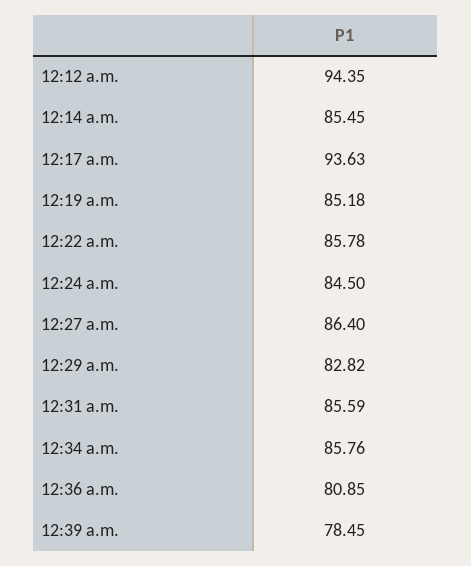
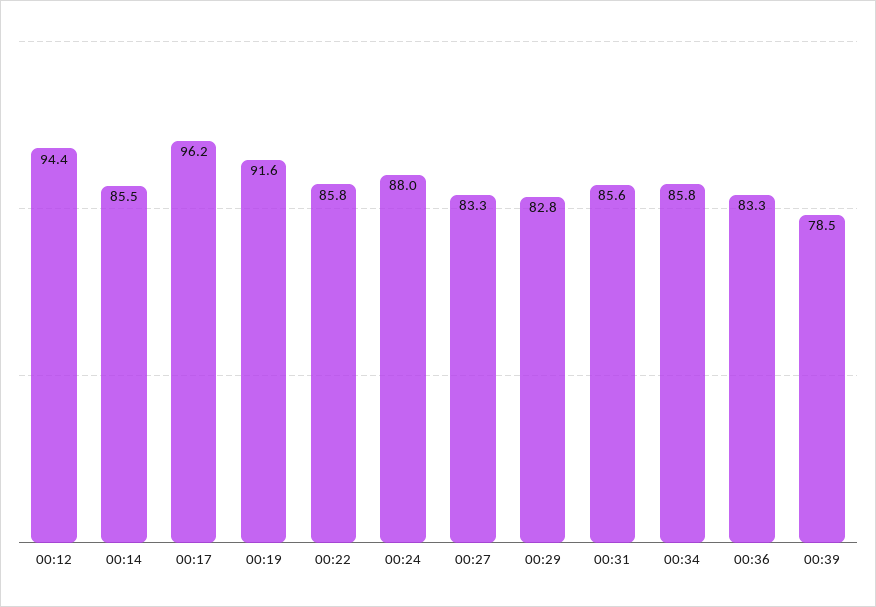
  {
    "12:12 a.m.": 94.35,
    "12:14 a.m.": 85.45,
-   "12:17 a.m.": 93.63,
+   "12:17 a.m.": 96.2,
-   "12:19 a.m.": 85.18,
+   "12:19 a.m.": 91.6,
    "12:22 a.m.": 85.78,
-   "12:24 a.m.": 84.5,
+   "12:24 a.m.": 88,
-   "12:27 a.m.": 86.4,
+   "12:27 a.m.": 83.3,
    "12:29 a.m.": 82.82,
    "12:31 a.m.": 85.59,
    "12:34 a.m.": 85.76,
-   "12:36 a.m.": 80.85,
+   "12:36 a.m.": 83.3,
    "12:39 a.m.": 78.45
  }

